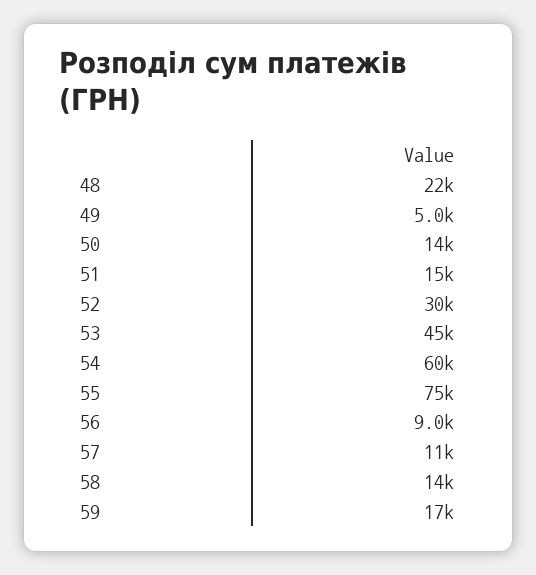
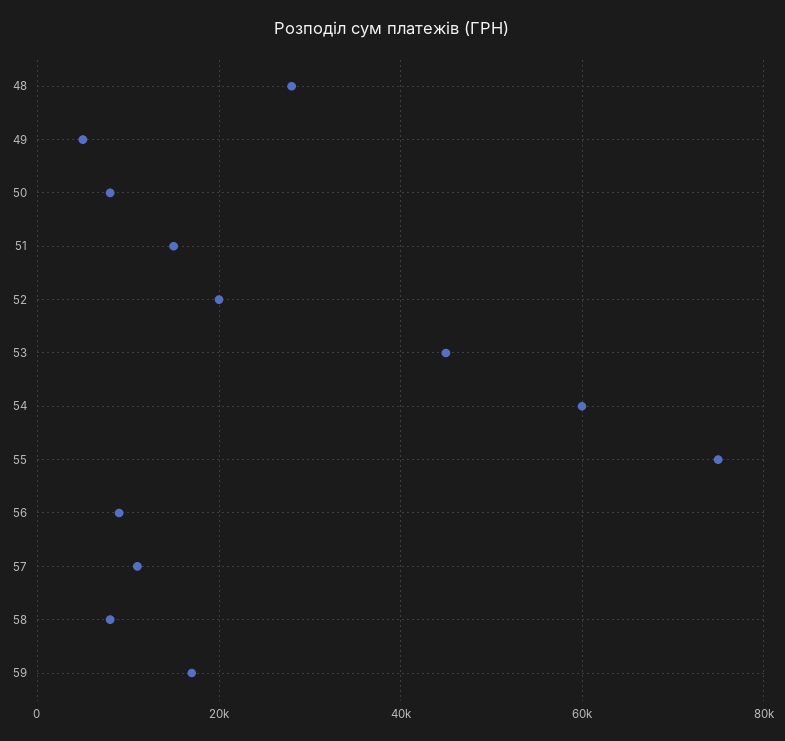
  {
-   "48": 22000,
+   "48": 28000,
    "49": 5000,
-   "50": 14000,
+   "50": 8000,
    "51": 15000,
-   "52": 30000,
+   "52": 20000,
    "53": 45000,
    "54": 60000,
    "55": 75000,
    "56": 9000,
    "57": 11000,
-   "58": 14000,
+   "58": 8000,
    "59": 17000
  }

